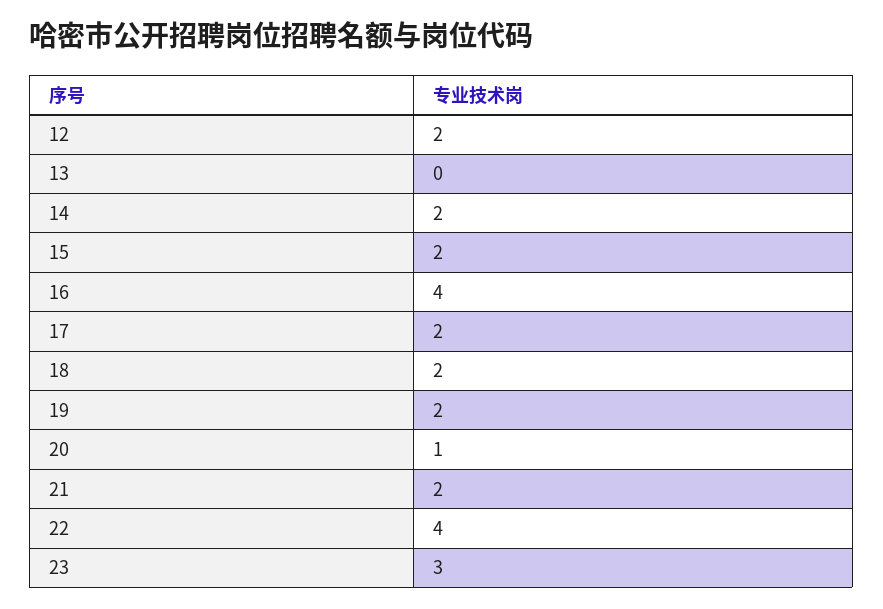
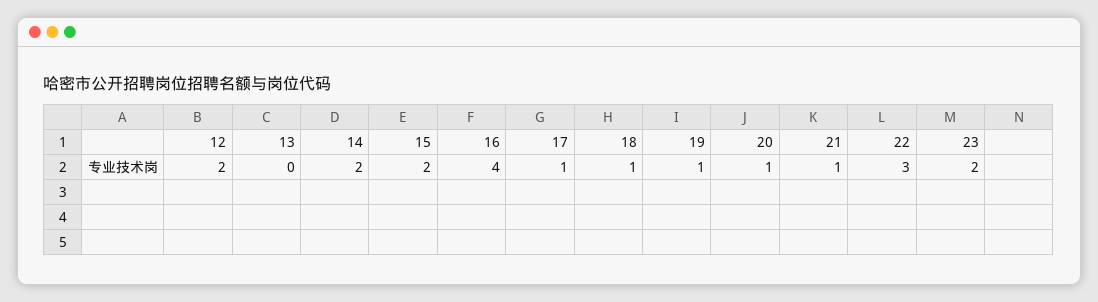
  {
    "12": 2,
    "13": 0,
    "14": 2,
    "15": 2,
    "16": 4,
-   "17": 2,
+   "17": 1,
-   "18": 2,
+   "18": 1,
-   "19": 2,
+   "19": 1,
    "20": 1,
-   "21": 2,
+   "21": 1,
-   "22": 4,
+   "22": 3,
-   "23": 3
+   "23": 2
  }

